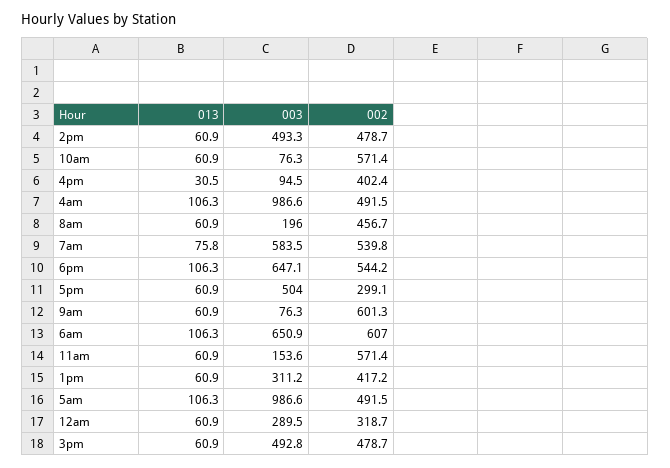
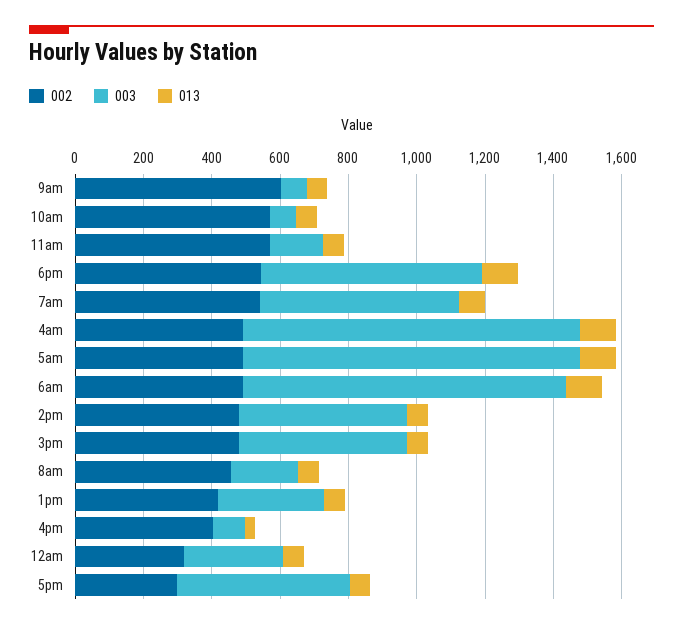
  {
    "013": {
      "2pm": 60.9,
      "10am": 60.9,
      "4pm": 30.5,
      "4am": 106.3,
      "8am": 60.9,
      "7am": 75.8,
      "6pm": 106.3,
      "5pm": 60.9,
      "9am": 60.9,
      "6am": 106.3,
      "11am": 60.9,
      "1pm": 60.9,
      "5am": 106.3,
      "12am": 60.9,
      "3pm": 60.9
    },
    "003": {
      "2pm": 493.3,
      "10am": 76.3,
      "4pm": 94.5,
      "4am": 986.6,
      "8am": 196,
      "7am": 583.5,
      "6pm": 647.1,
      "5pm": 504,
      "9am": 76.3,
-     "6am": 650.9,
+     "6am": 950,
      "11am": 153.6,
      "1pm": 311.2,
      "5am": 986.6,
      "12am": 289.5,
      "3pm": 492.8
    },
    "002": {
      "2pm": 478.7,
      "10am": 571.4,
      "4pm": 402.4,
      "4am": 491.5,
      "8am": 456.7,
      "7am": 539.8,
      "6pm": 544.2,
      "5pm": 299.1,
      "9am": 601.3,
-     "6am": 607,
+     "6am": 500,
      "11am": 571.4,
      "1pm": 417.2,
      "5am": 491.5,
      "12am": 318.7,
      "3pm": 478.7
    }
  }

